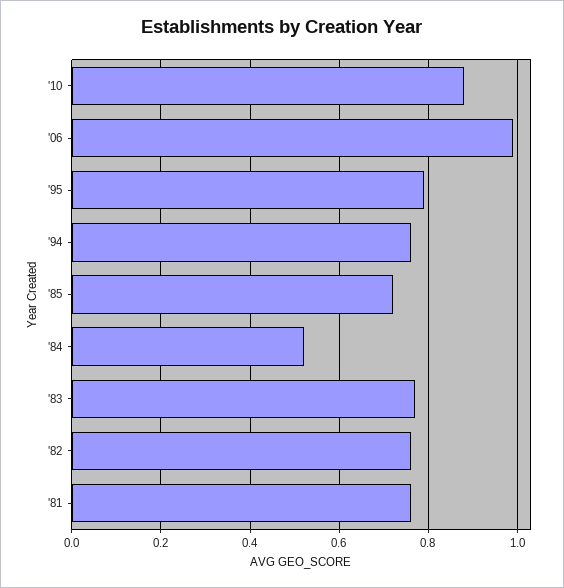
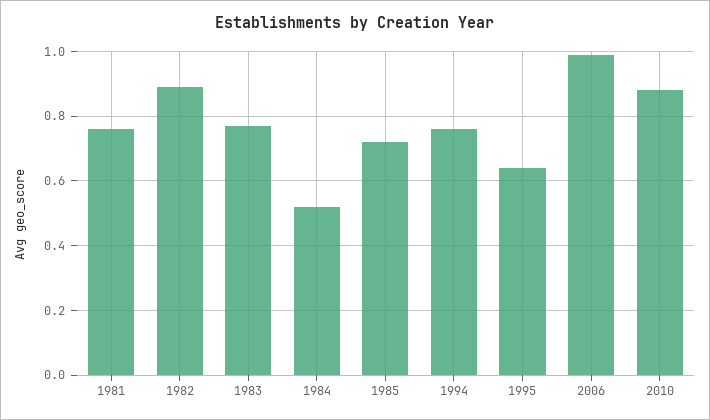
  {
    "'10": 0.9,
    "'06": 1,
-   "'95": 0.8,
+   "'95": 0.65,
    "'94": 0.75,
    "'85": 0.7,
    "'84": 0.5,
    "'83": 0.75,
-   "'82": 0.75,
+   "'82": 0.9,
    "'81": 0.75
  }

